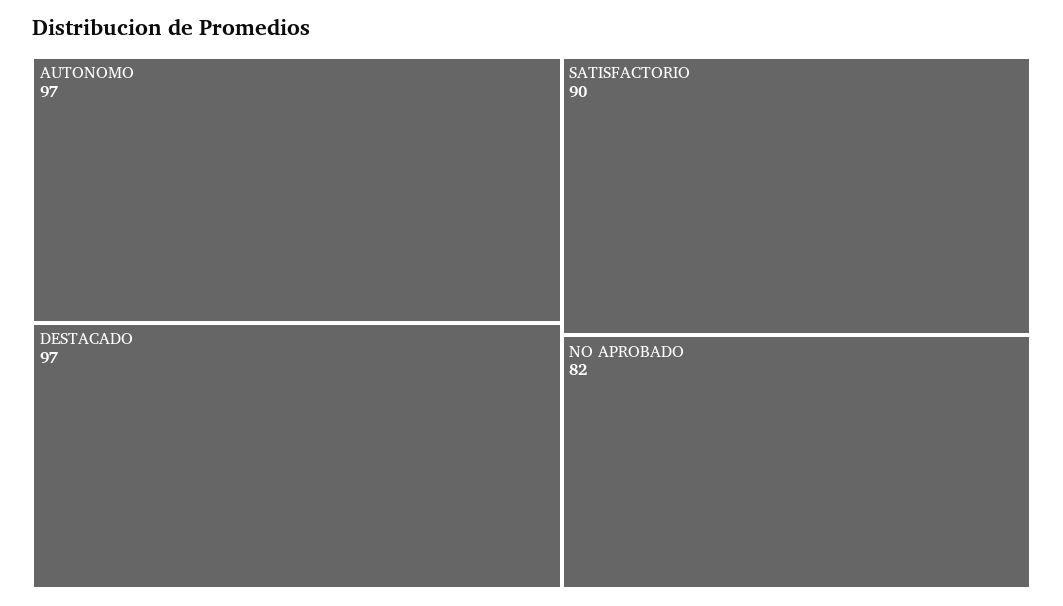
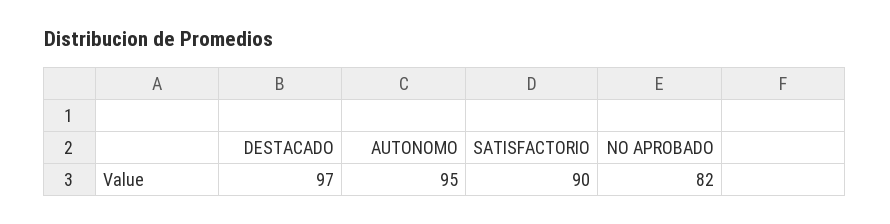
  {
-   "AUTONOMO": 97,
+   "AUTONOMO": 95,
    "DESTACADO": 97,
    "SATISFACTORIO": 90,
    "NO APROBADO": 82
  }

